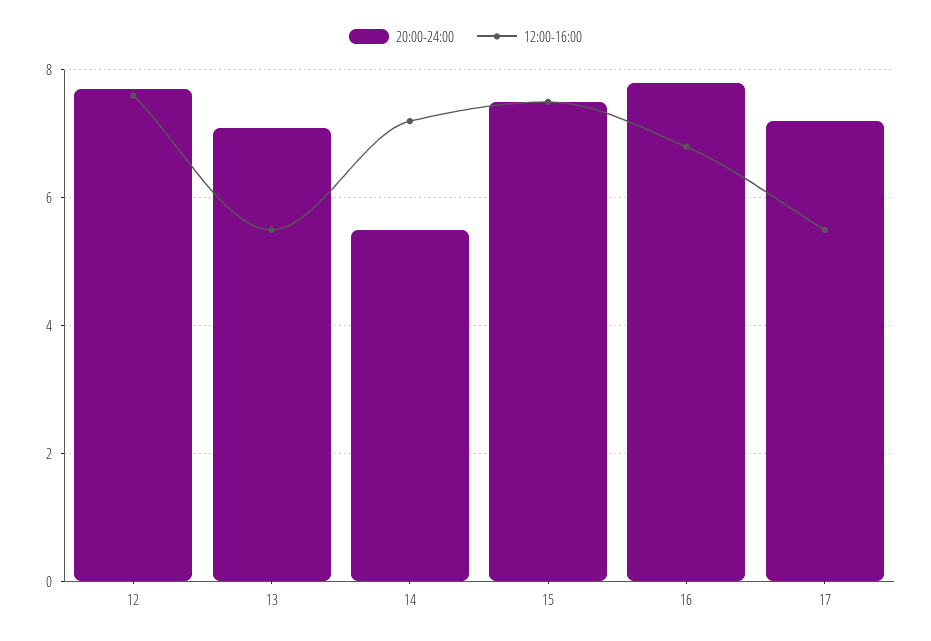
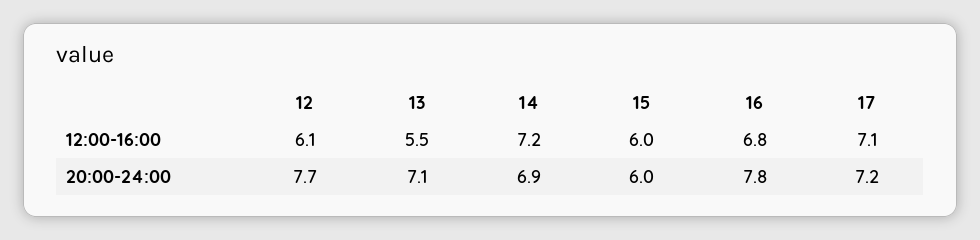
  {
    "20:00-24:00": {
      "12": 7.7,
      "13": 7.1,
-     "14": 5.5,
+     "14": 6.9,
-     "15": 7.5,
+     "15": 6,
      "16": 7.8,
      "17": 7.2
    },
    "12:00-16:00": {
-     "12": 7.5,
+     "12": 6.1,
      "13": 5.5,
      "14": 7.2,
-     "15": 7.5,
+     "15": 6,
      "16": 6.8,
-     "17": 5.5
+     "17": 7.1
    }
  }

